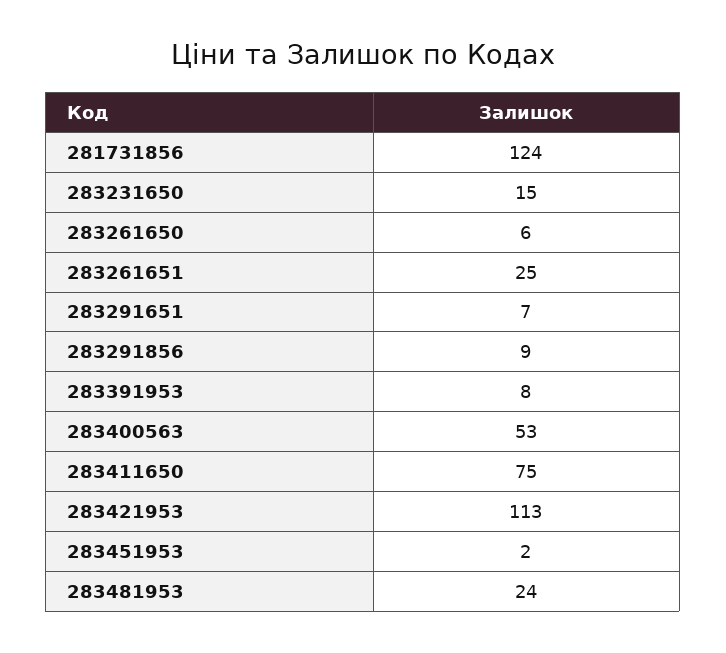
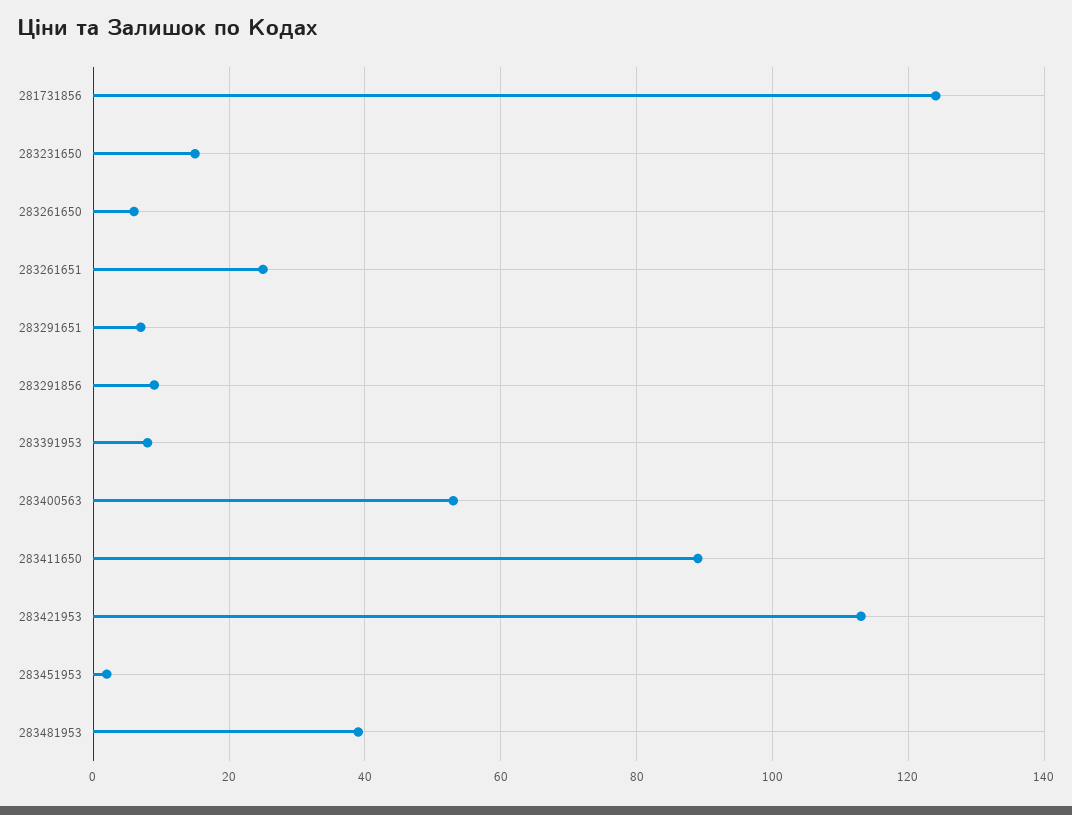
  {
    "281731856": 124,
    "283231650": 15,
    "283261650": 6,
    "283261651": 25,
    "283291651": 7,
    "283291856": 9,
    "283391953": 8,
    "283400563": 53,
-   "283411650": 75,
+   "283411650": 90,
    "283421953": 113,
    "283451953": 2,
-   "283481953": 24
+   "283481953": 40
  }

